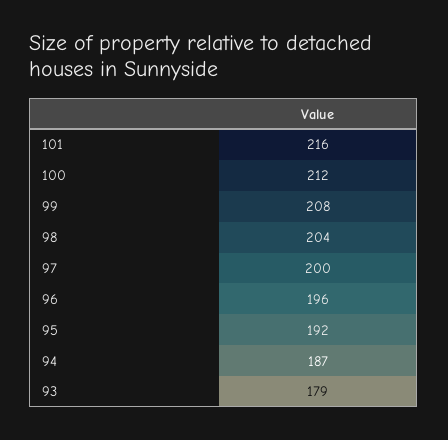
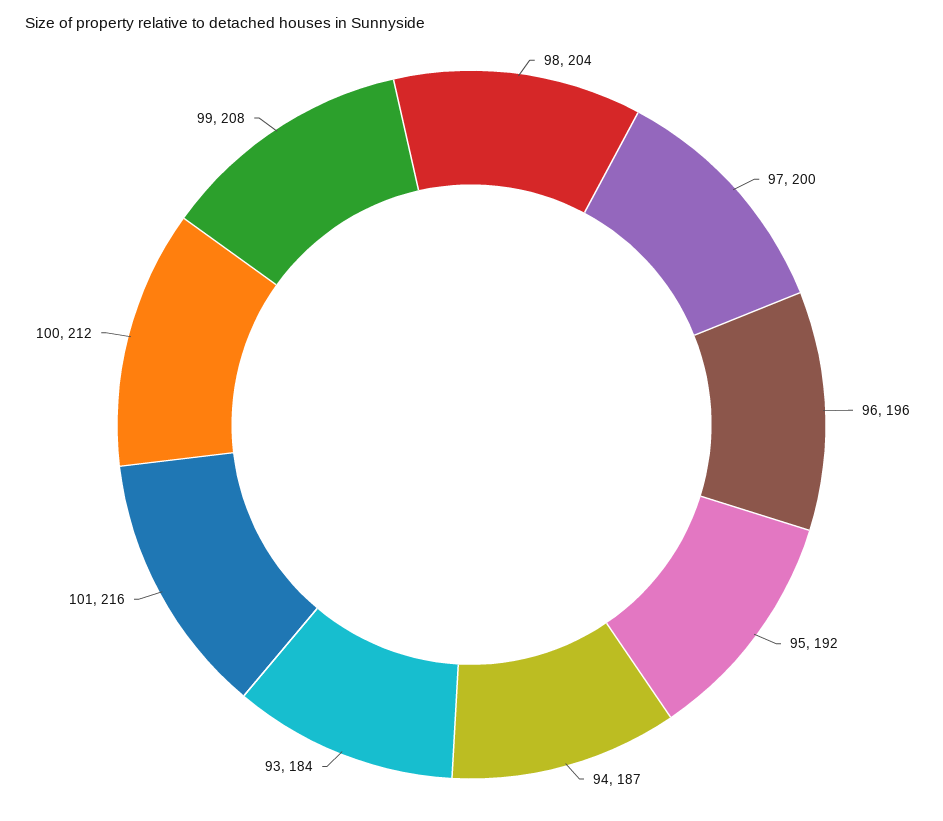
  {
    "101": 216,
    "100": 212,
    "99": 208,
    "98": 204,
    "97": 200,
    "96": 196,
    "95": 192,
    "94": 187,
-   "93": 179
+   "93": 184
  }

